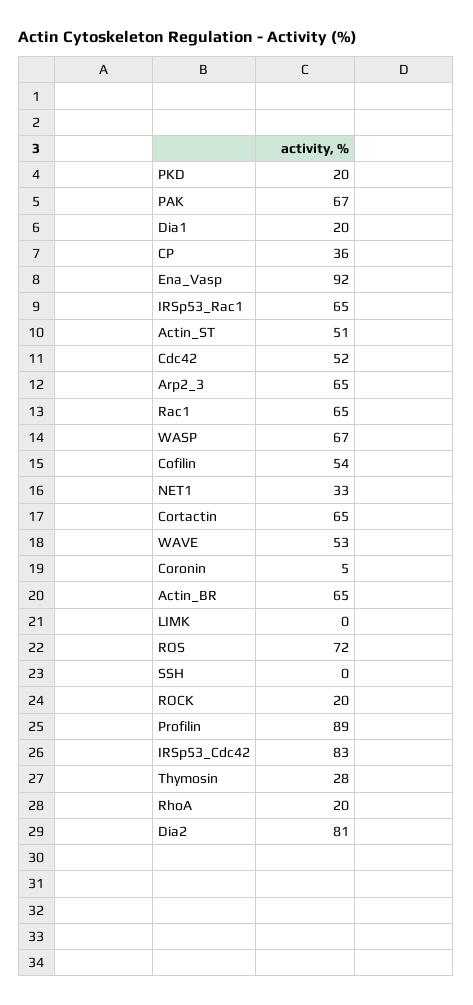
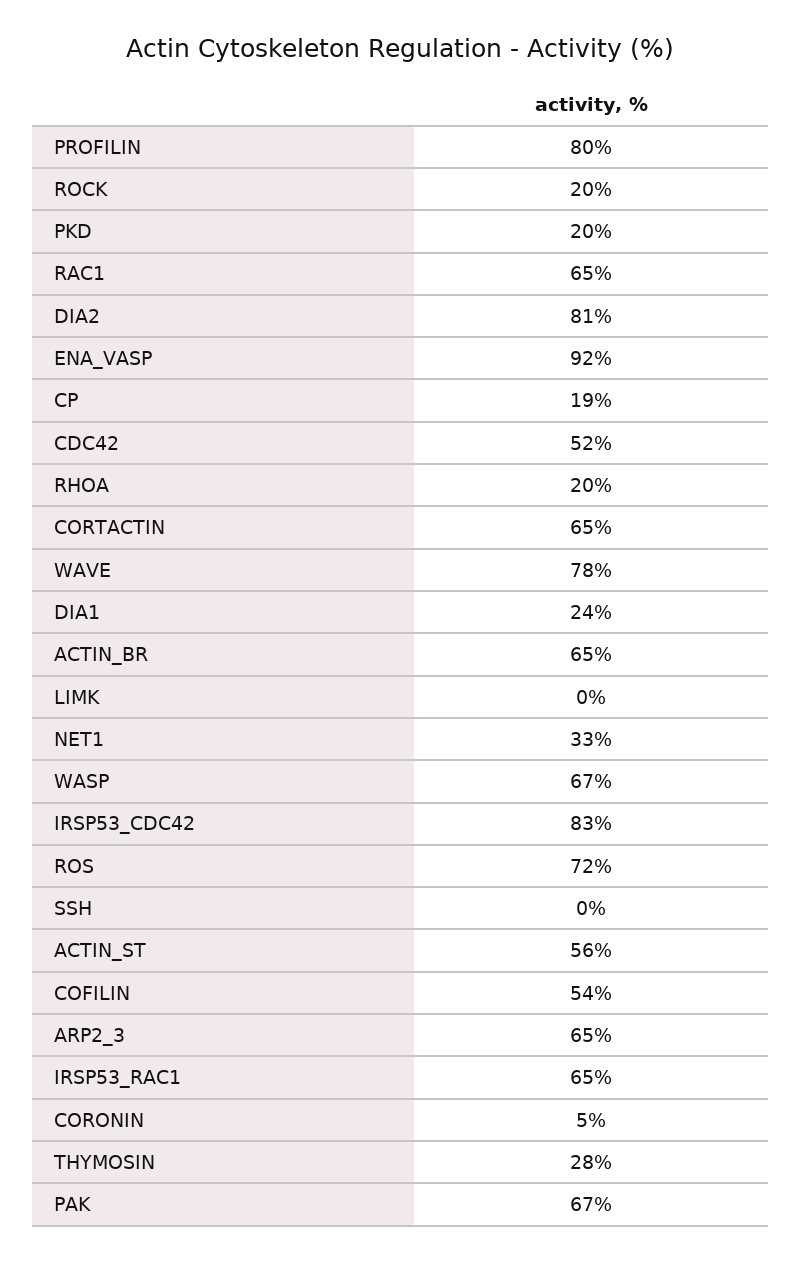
  {
    "PKD": 20,
    "PAK": 67,
-   "Dia1": 20,
+   "Dia1": 24,
-   "CP": 36,
+   "CP": 19,
    "Ena_Vasp": 92,
    "IRSp53_Rac1": 65,
-   "Actin_ST": 51,
+   "Actin_ST": 56,
    "Cdc42": 52,
    "Arp2_3": 65,
    "Rac1": 65,
    "WASP": 67,
    "Cofilin": 54,
    "NET1": 33,
    "Cortactin": 65,
-   "WAVE": 53,
+   "WAVE": 78,
    "Coronin": 5,
    "Actin_BR": 65,
    "LIMK": 0,
    "ROS": 72,
    "SSH": 0,
    "ROCK": 20,
-   "Profilin": 89,
+   "Profilin": 80,
    "IRSp53_Cdc42": 83,
    "Thymosin": 28,
    "RhoA": 20,
    "Dia2": 81
  }

